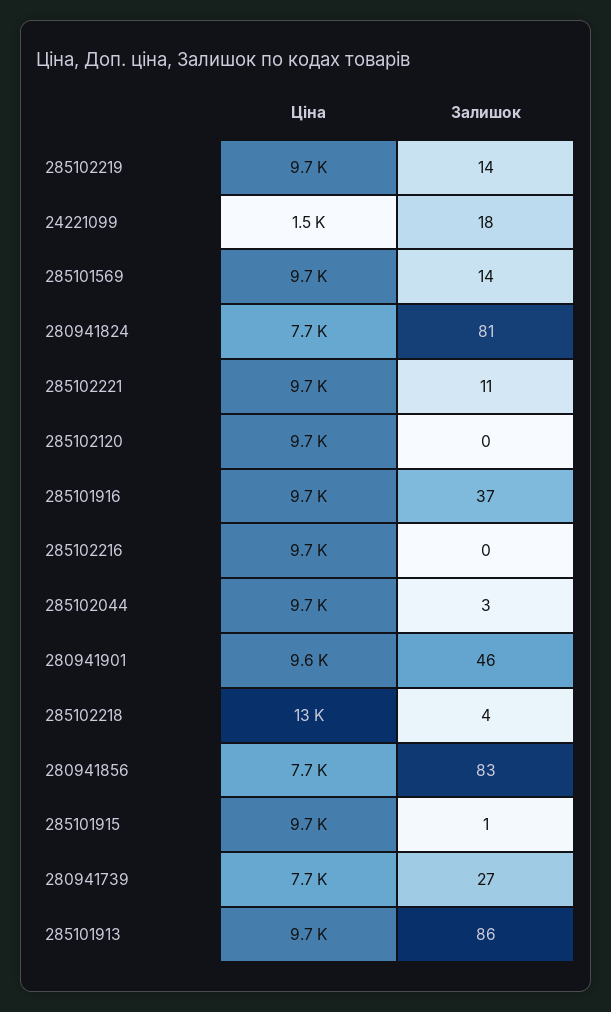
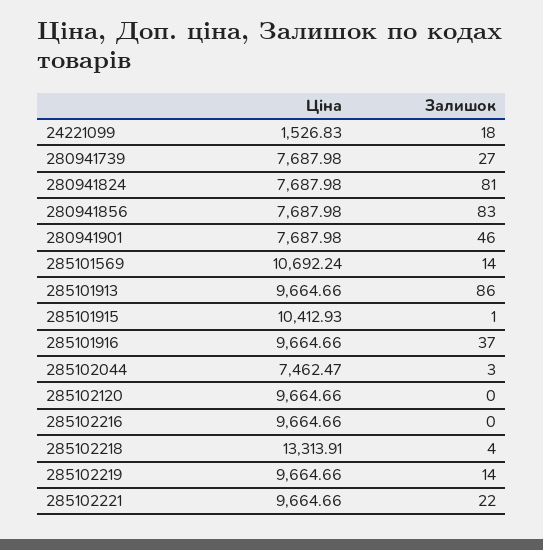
  {
    "Ціна": {
      "285102219": 9664.66,
      "24221099": 1526.83,
-     "285101569": 9700,
+     "285101569": 10692.24,
      "280941824": 7687.98,
      "285102221": 9664.66,
      "285102120": 9664.66,
      "285101916": 9664.66,
      "285102216": 9664.66,
-     "285102044": 9700,
+     "285102044": 7462.47,
-     "280941901": 9600,
+     "280941901": 7687.98,
      "285102218": 13313.91,
      "280941856": 7687.98,
-     "285101915": 9700,
+     "285101915": 10412.93,
      "280941739": 7687.98,
      "285101913": 9664.66
    },
    "Залишок": {
      "285102219": 14,
      "24221099": 18,
      "285101569": 14,
      "280941824": 81,
-     "285102221": 11,
+     "285102221": 22,
      "285102120": 0,
      "285101916": 37,
      "285102216": 0,
      "285102044": 3,
      "280941901": 46,
      "285102218": 4,
      "280941856": 83,
      "285101915": 1,
      "280941739": 27,
      "285101913": 86
    }
  }

